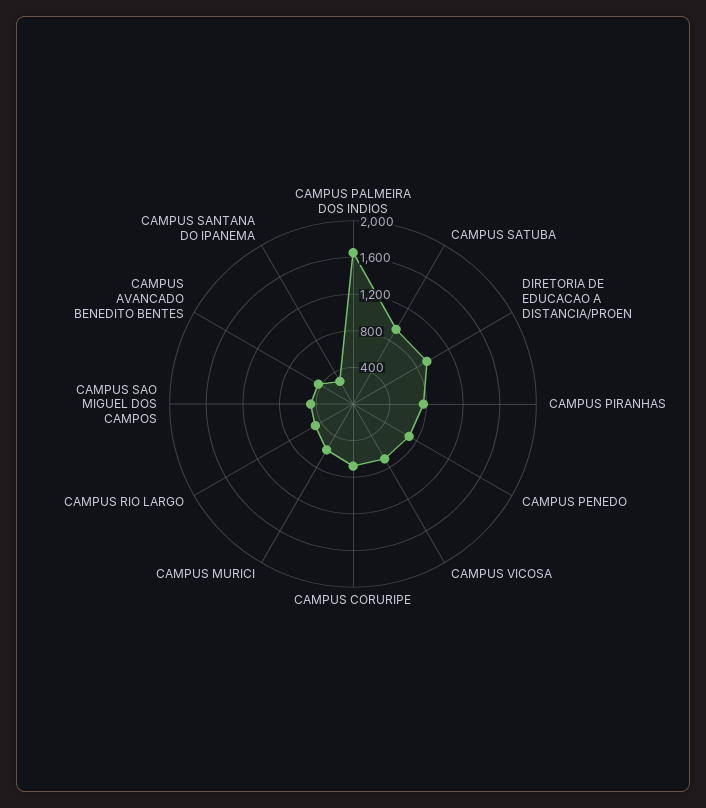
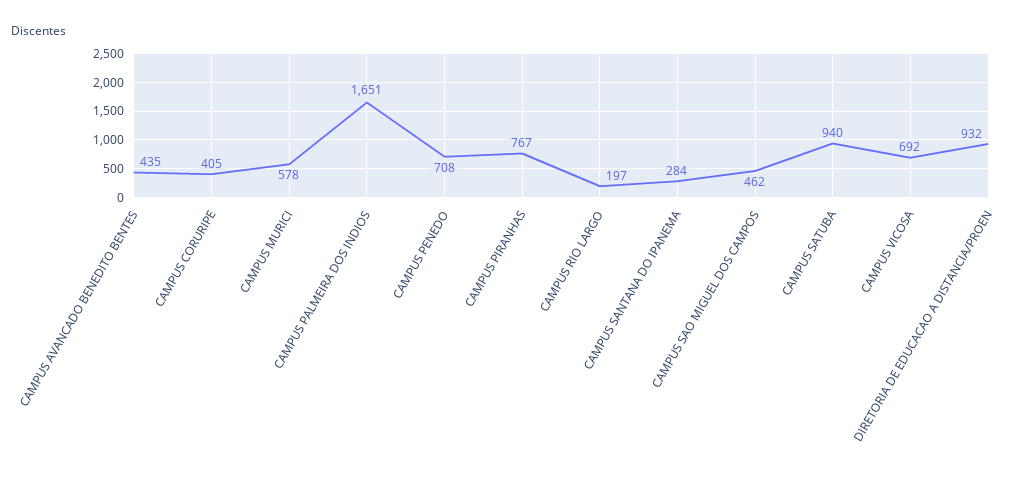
  {
    "CAMPUS PALMEIRA DOS INDIOS": 1651,
    "CAMPUS SATUBA": 940,
    "DIRETORIA DE EDUCACAO A DISTANCIA/PROEN": 932,
    "CAMPUS PIRANHAS": 767,
    "CAMPUS PENEDO": 708,
    "CAMPUS VICOSA": 692,
-   "CAMPUS CORURIPE": 700,
+   "CAMPUS CORURIPE": 405,
    "CAMPUS MURICI": 578,
-   "CAMPUS RIO LARGO": 500,
+   "CAMPUS RIO LARGO": 197,
    "CAMPUS SAO MIGUEL DOS CAMPOS": 462,
    "CAMPUS AVANCADO BENEDITO BENTES": 435,
    "CAMPUS SANTANA DO IPANEMA": 284
  }

